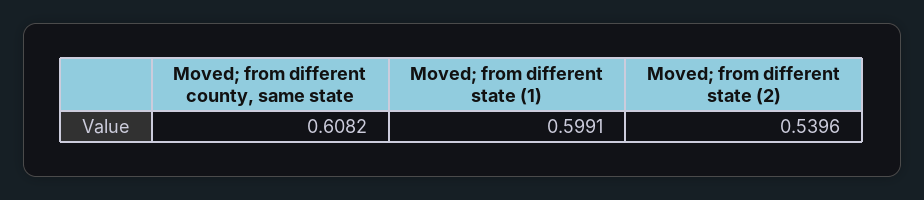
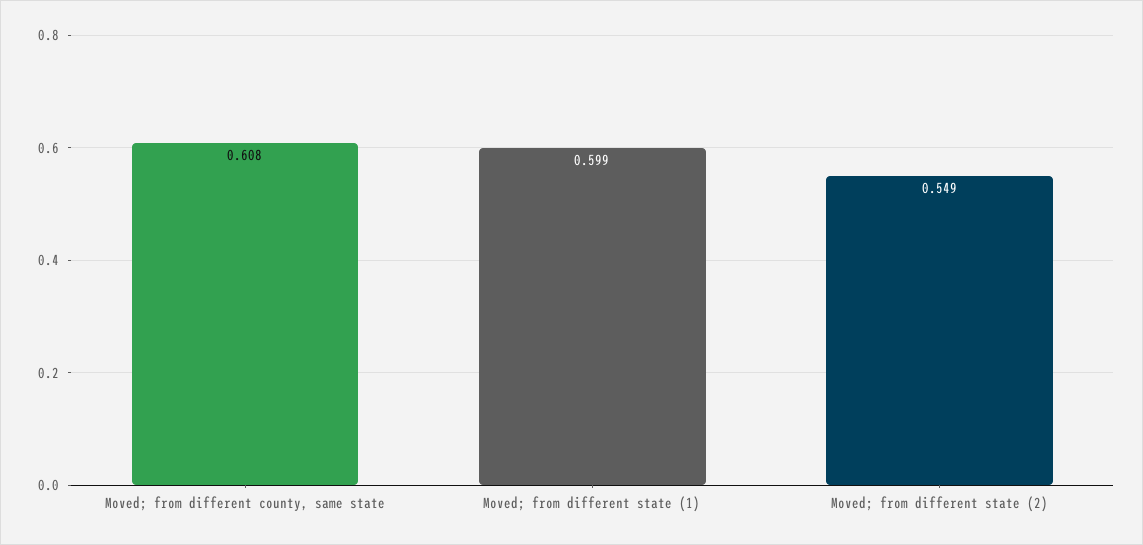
  {
    "Moved; from different county, same state": 0.6082,
    "Moved; from different state (1)": 0.5991,
-   "Moved; from different state (2)": 0.5396
+   "Moved; from different state (2)": 0.549
  }

